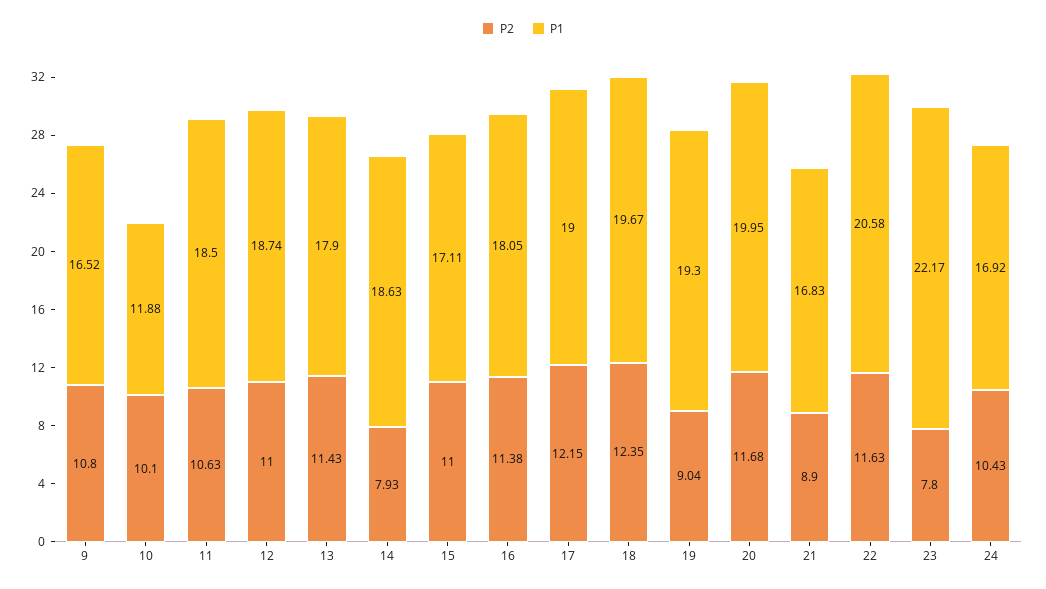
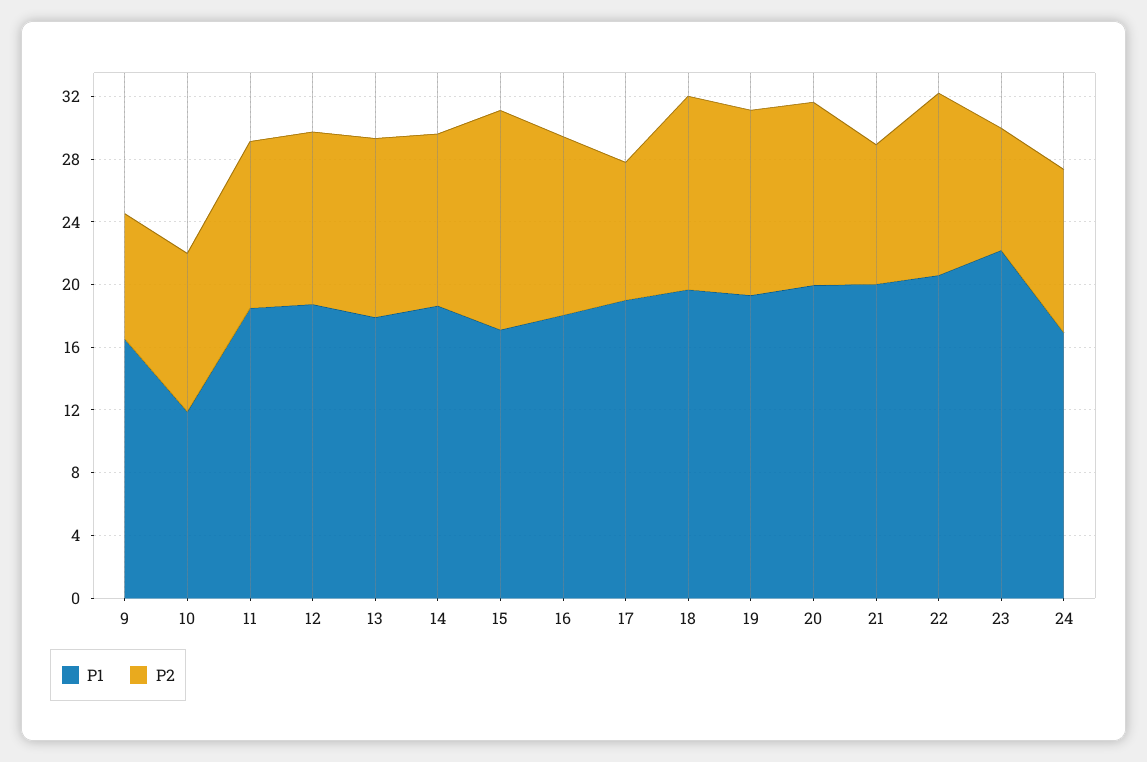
  {
    "P2": {
-     "9": 10.8,
+     "9": 8,
      "10": 10.1,
      "11": 10.63,
      "12": 11,
      "13": 11.43,
-     "14": 7.93,
+     "14": 11,
-     "15": 11,
+     "15": 14,
      "16": 11.38,
-     "17": 12.15,
+     "17": 9,
      "18": 12.35,
-     "19": 9.04,
+     "19": 12,
      "20": 11.68,
      "21": 8.9,
      "22": 11.63,
      "23": 7.8,
      "24": 10.43
    },
    "P1": {
      "9": 16.52,
      "10": 11.88,
      "11": 18.5,
      "12": 18.74,
      "13": 17.9,
      "14": 18.63,
      "15": 17.11,
      "16": 18.05,
      "17": 19,
      "18": 19.67,
      "19": 19.3,
      "20": 19.95,
-     "21": 16.83,
+     "21": 20,
      "22": 20.58,
      "23": 22.17,
      "24": 16.92
    }
  }

